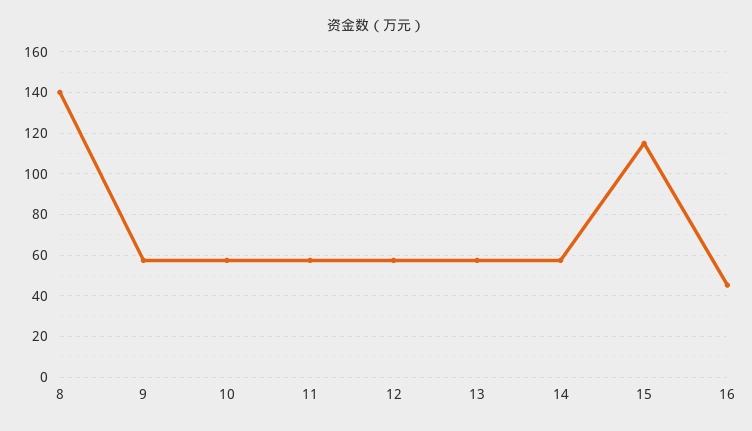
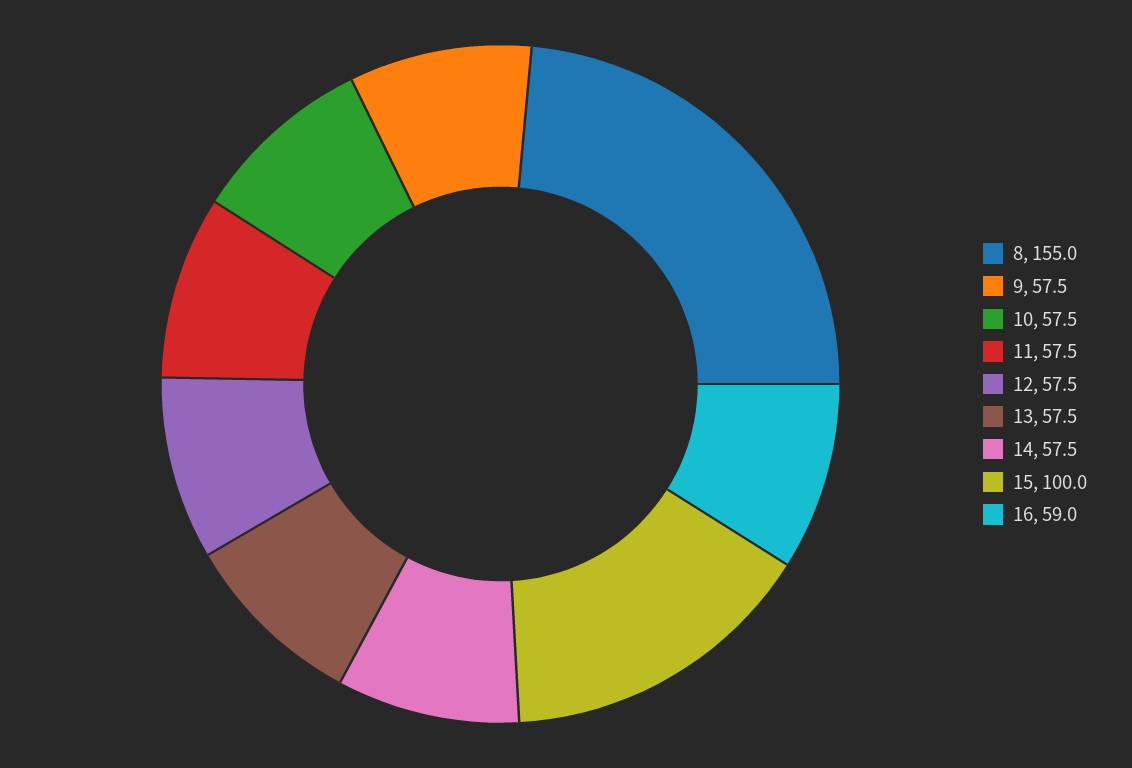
  {
-   "8": 140,
+   "8": 155,
    "9": 57.5,
    "10": 57.5,
    "11": 57.5,
    "12": 57.5,
    "13": 57.5,
    "14": 57.5,
-   "15": 115,
+   "15": 100,
-   "16": 45
+   "16": 59
  }

